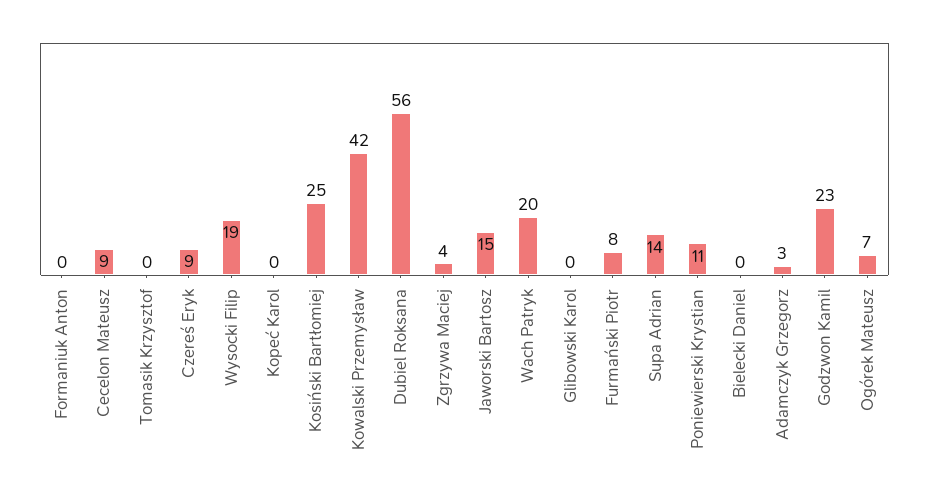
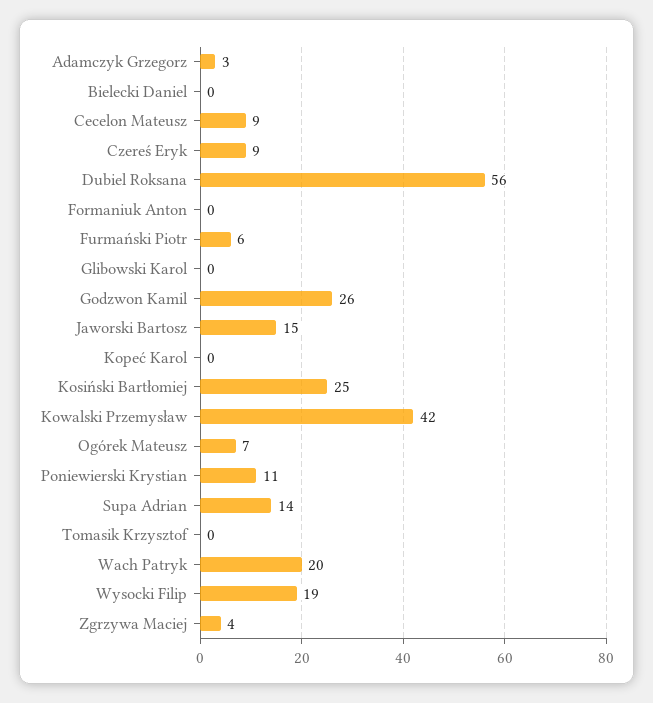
  {
    "Formaniuk Anton": 0,
    "Cecelon Mateusz": 9,
    "Tomasik Krzysztof": 0,
    "Czereś Eryk": 9,
    "Wysocki Filip": 19,
    "Kopeć Karol": 0,
    "Kosiński Bartłomiej": 25,
    "Kowalski Przemysław": 42,
    "Dubiel Roksana": 56,
    "Zgrzywa Maciej": 4,
    "Jaworski Bartosz": 15,
    "Wach Patryk": 20,
    "Glibowski Karol": 0,
-   "Furmański Piotr": 8,
+   "Furmański Piotr": 6,
    "Supa Adrian": 14,
    "Poniewierski Krystian": 11,
    "Bielecki Daniel": 0,
    "Adamczyk Grzegorz": 3,
-   "Godzwon Kamil": 23,
+   "Godzwon Kamil": 26,
    "Ogórek Mateusz": 7
  }

